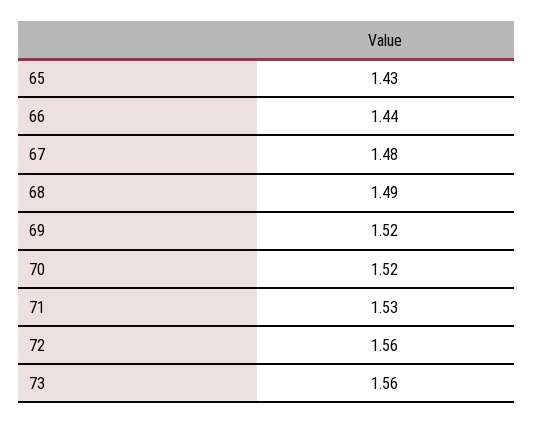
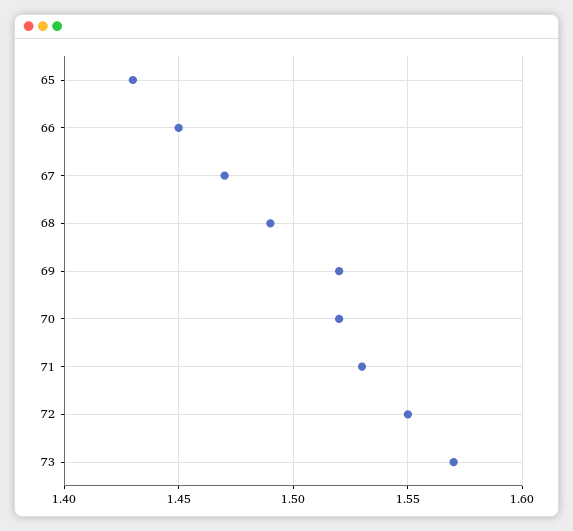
  {
    "65": 1.43,
-   "66": 1.44,
+   "66": 1.45,
-   "67": 1.48,
+   "67": 1.47,
    "68": 1.49,
    "69": 1.52,
    "70": 1.52,
    "71": 1.53,
-   "72": 1.56,
+   "72": 1.55,
-   "73": 1.56
+   "73": 1.57
  }

